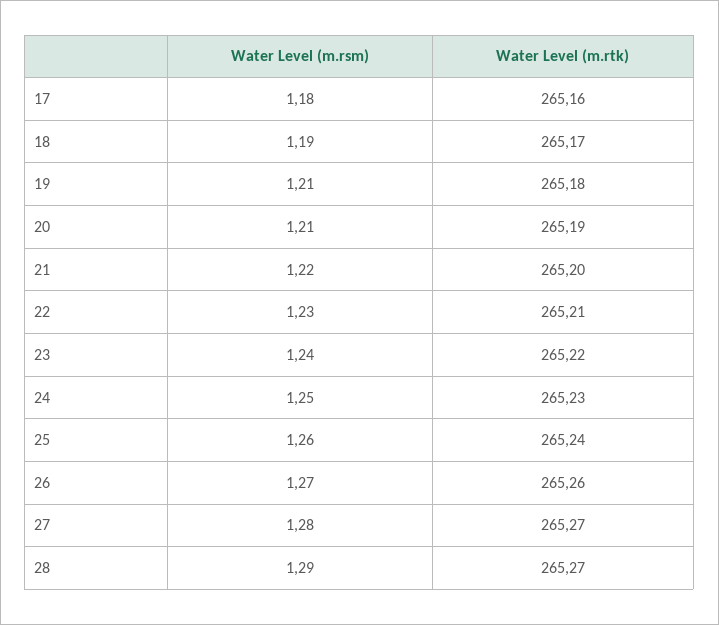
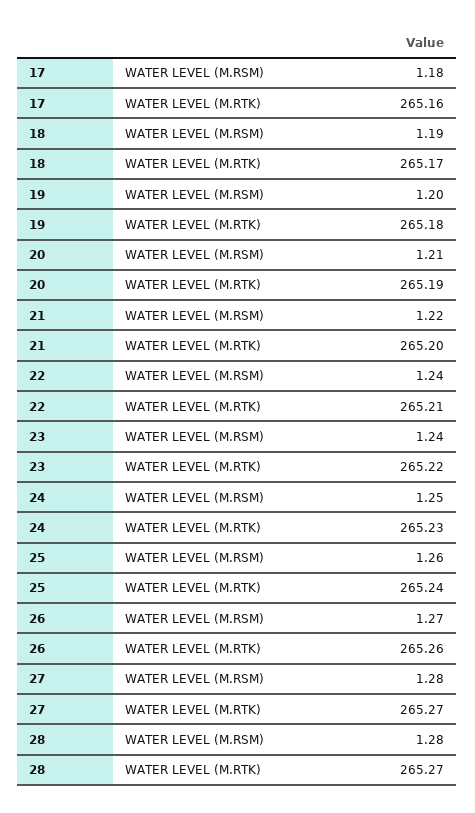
  {
    "Water Level (m.rsm)": {
      "17": 1.18,
      "18": 1.19,
-     "19": 1.21,
+     "19": 1.2,
      "20": 1.21,
      "21": 1.22,
-     "22": 1.23,
+     "22": 1.24,
      "23": 1.24,
      "24": 1.25,
      "25": 1.26,
      "26": 1.27,
      "27": 1.28,
-     "28": 1.29
+     "28": 1.28
    },
    "Water Level (m.rtk)": {
      "17": 265.16,
      "18": 265.17,
      "19": 265.18,
      "20": 265.19,
      "21": 265.2,
      "22": 265.21,
      "23": 265.22,
      "24": 265.23,
      "25": 265.24,
      "26": 265.26,
      "27": 265.27,
      "28": 265.27
    }
  }

